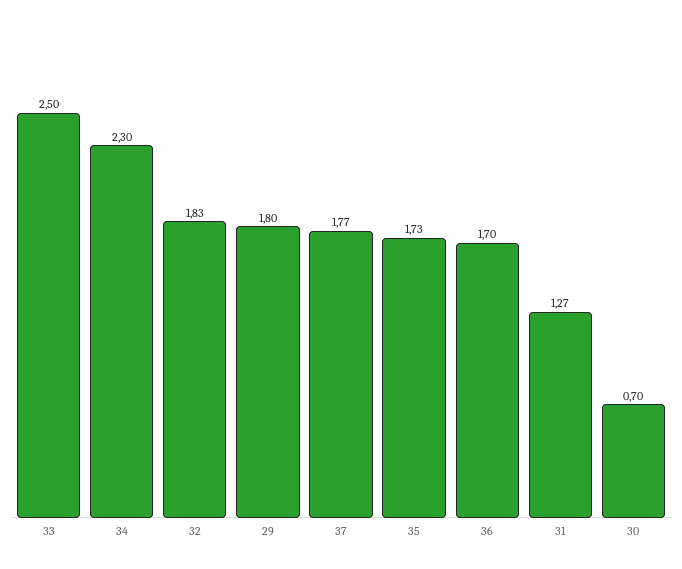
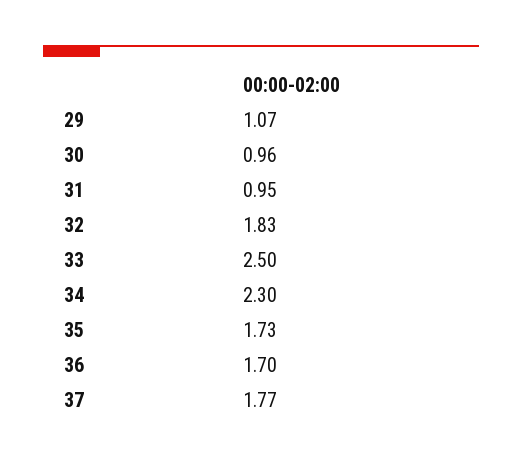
  {
    "33": 2.5,
    "34": 2.3,
    "32": 1.83,
-   "29": 1.8,
+   "29": 1.07,
    "37": 1.77,
    "35": 1.73,
    "36": 1.7,
-   "31": 1.27,
+   "31": 0.95,
-   "30": 0.7
+   "30": 0.96
  }

